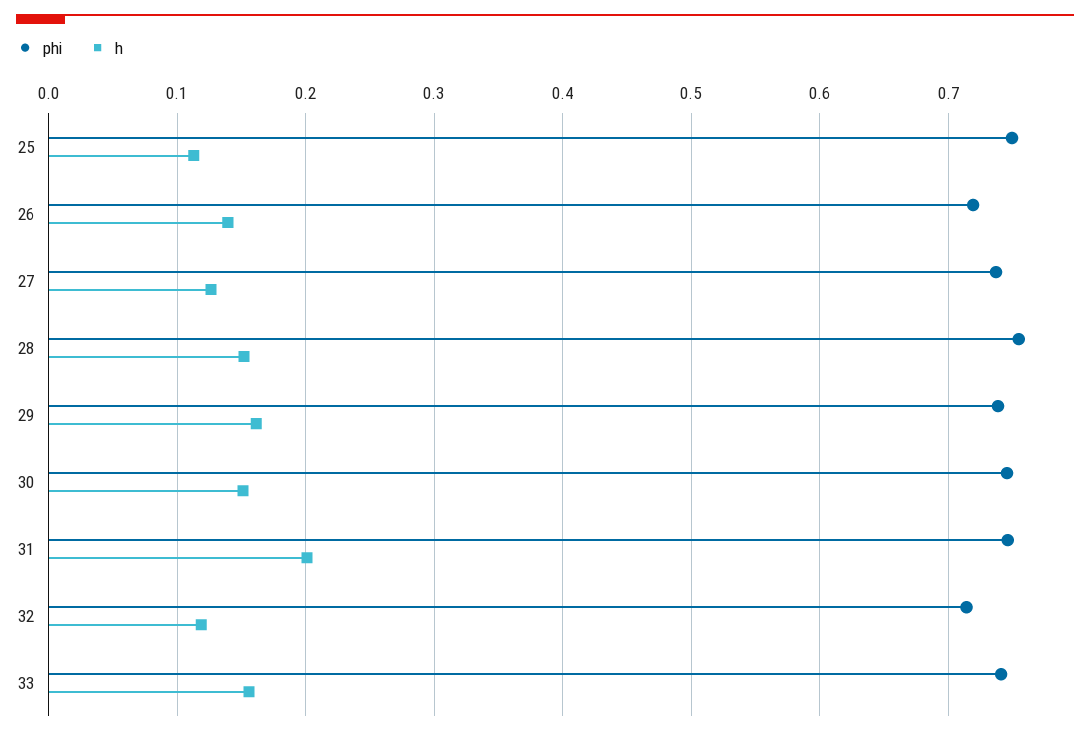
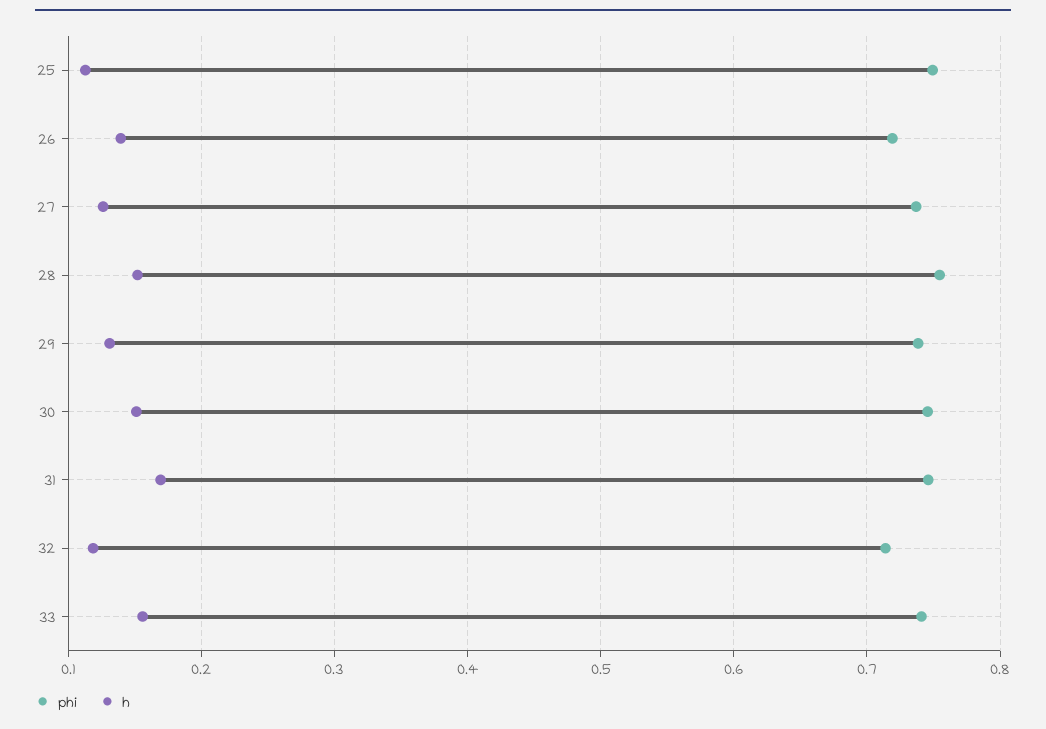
  {
    "phi": {
      "25": 0.75,
      "26": 0.72,
      "27": 0.74,
      "28": 0.75,
      "29": 0.74,
      "30": 0.75,
      "31": 0.75,
      "32": 0.71,
      "33": 0.74
    },
    "h": {
      "25": 0.11,
      "26": 0.14,
      "27": 0.13,
      "28": 0.15,
-     "29": 0.16,
+     "29": 0.13,
      "30": 0.15,
-     "31": 0.2,
+     "31": 0.17,
      "32": 0.12,
      "33": 0.16
    }
  }

